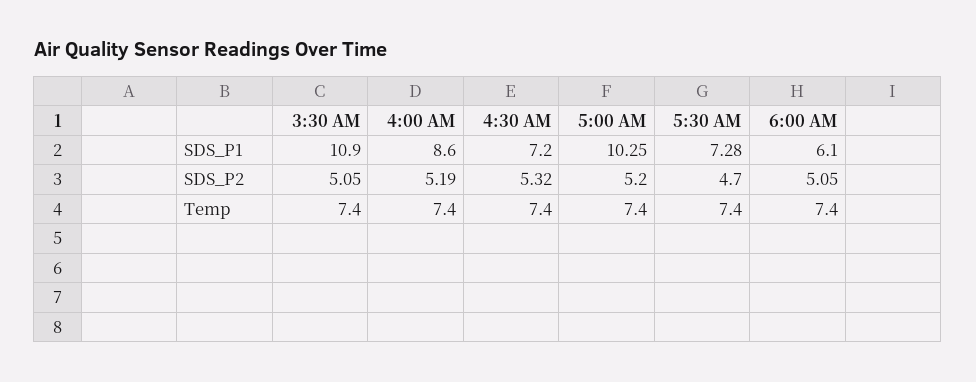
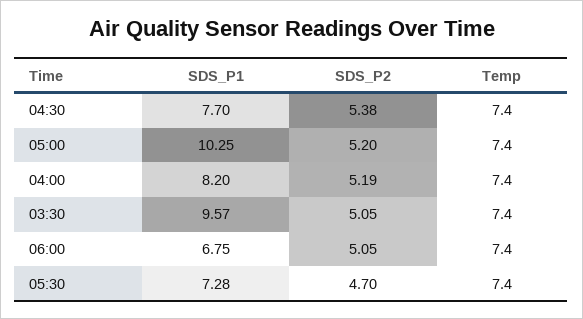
  {
    "3:30 AM": {
-     "SDS_P1": 10.9,
+     "SDS_P1": 9.57,
      "SDS_P2": 5.05,
      "Temp": 7.4
    },
    "4:00 AM": {
-     "SDS_P1": 8.6,
+     "SDS_P1": 8.2,
      "SDS_P2": 5.19,
      "Temp": 7.4
    },
    "4:30 AM": {
-     "SDS_P1": 7.2,
+     "SDS_P1": 7.7,
-     "SDS_P2": 5.32,
+     "SDS_P2": 5.38,
      "Temp": 7.4
    },
    "5:00 AM": {
      "SDS_P1": 10.25,
      "SDS_P2": 5.2,
      "Temp": 7.4
    },
    "5:30 AM": {
      "SDS_P1": 7.28,
      "SDS_P2": 4.7,
      "Temp": 7.4
    },
    "6:00 AM": {
-     "SDS_P1": 6.1,
+     "SDS_P1": 6.75,
      "SDS_P2": 5.05,
      "Temp": 7.4
    }
  }

